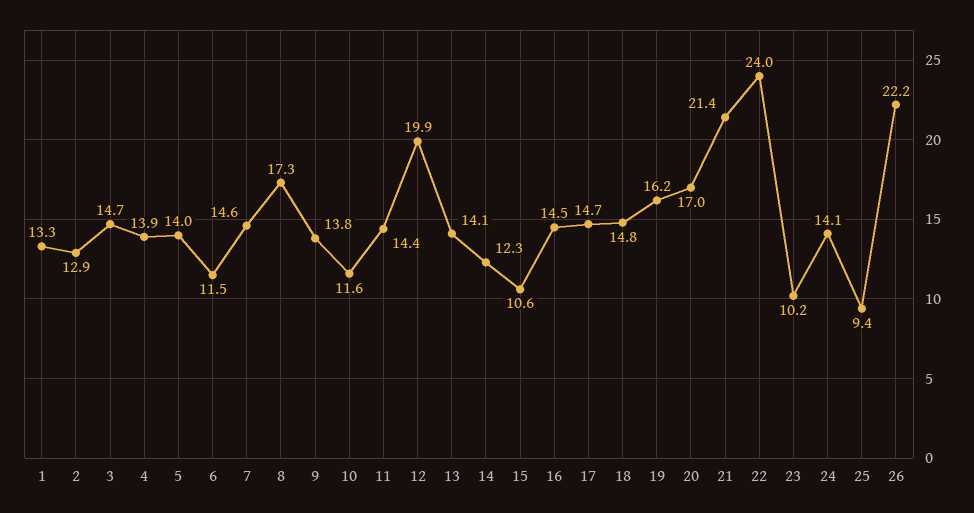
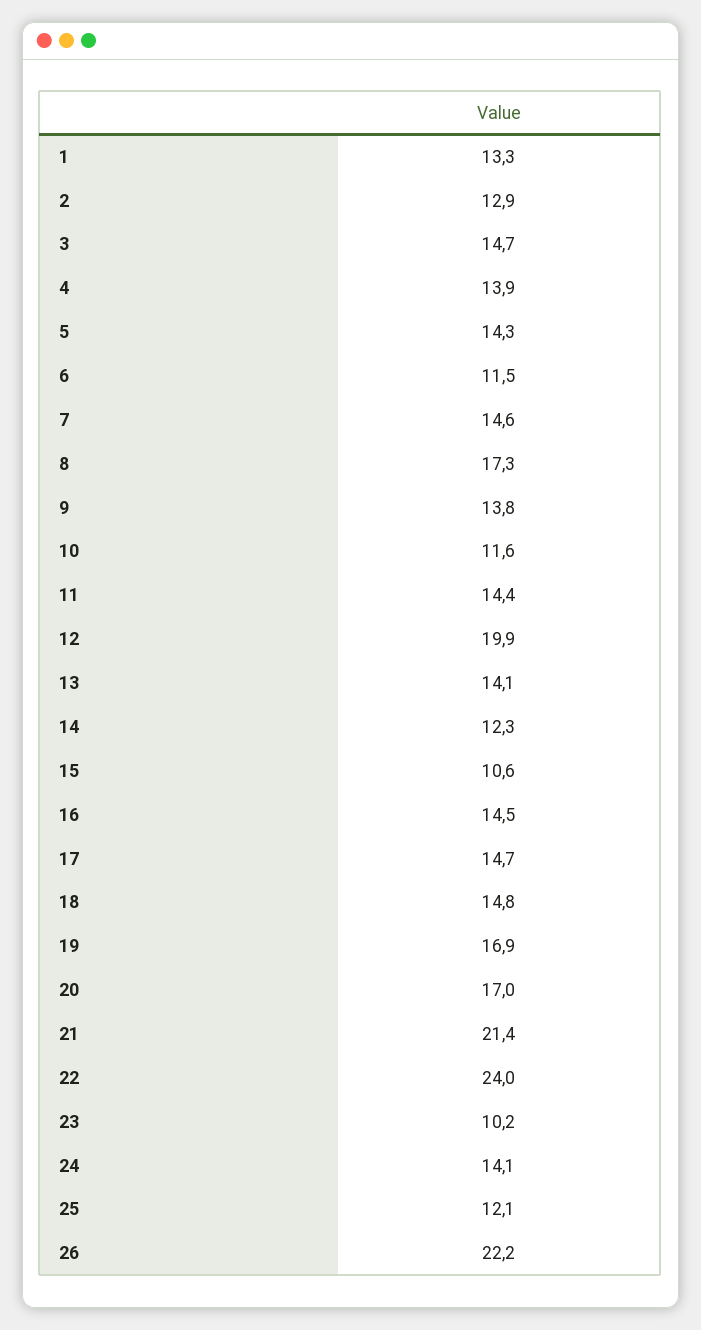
  {
    "1": 13.3,
    "2": 12.9,
    "3": 14.7,
    "4": 13.9,
-   "5": 14,
+   "5": 14.3,
    "6": 11.5,
    "7": 14.6,
    "8": 17.3,
    "9": 13.8,
    "10": 11.6,
    "11": 14.4,
    "12": 19.9,
    "13": 14.1,
    "14": 12.3,
    "15": 10.6,
    "16": 14.5,
    "17": 14.7,
    "18": 14.8,
-   "19": 16.2,
+   "19": 16.9,
    "20": 17,
    "21": 21.4,
    "22": 24,
    "23": 10.2,
    "24": 14.1,
-   "25": 9.4,
+   "25": 12.1,
    "26": 22.2
  }

